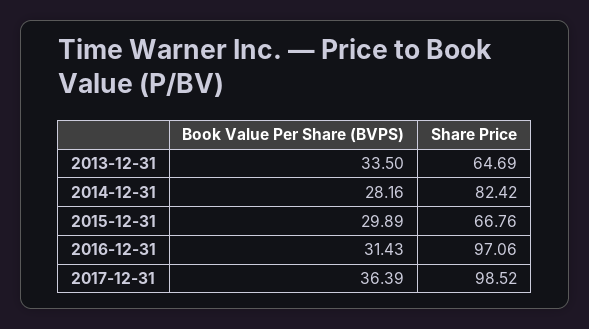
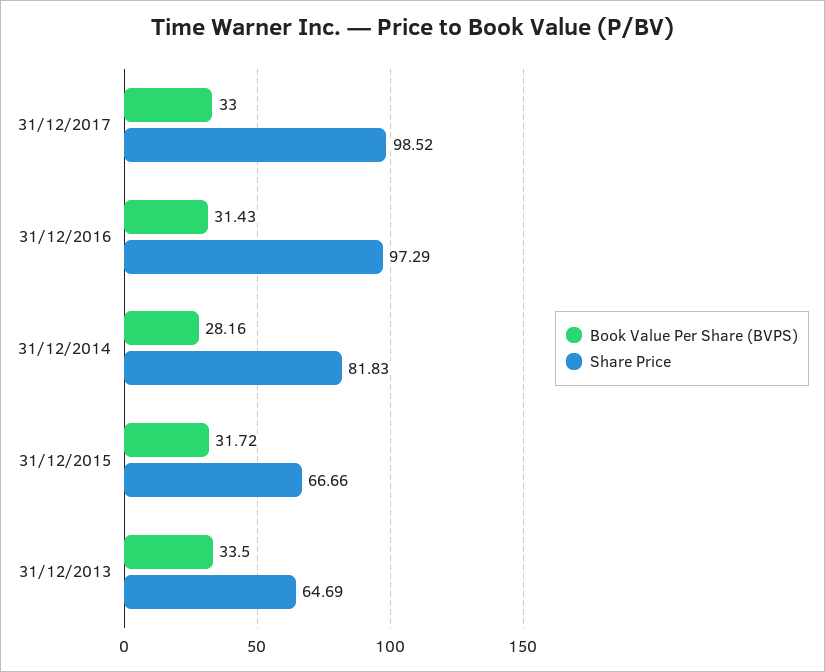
  {
    "Book Value Per Share (BVPS)": {
      "2013-12-31": 33.5,
      "2014-12-31": 28.16,
-     "2015-12-31": 29.89,
+     "2015-12-31": 31.72,
      "2016-12-31": 31.43,
-     "2017-12-31": 36.39
+     "2017-12-31": 33
    },
    "Share Price": {
      "2013-12-31": 64.69,
-     "2014-12-31": 82.42,
+     "2014-12-31": 81.83,
-     "2015-12-31": 66.76,
+     "2015-12-31": 66.66,
-     "2016-12-31": 97.06,
+     "2016-12-31": 97.29,
      "2017-12-31": 98.52
    }
  }

